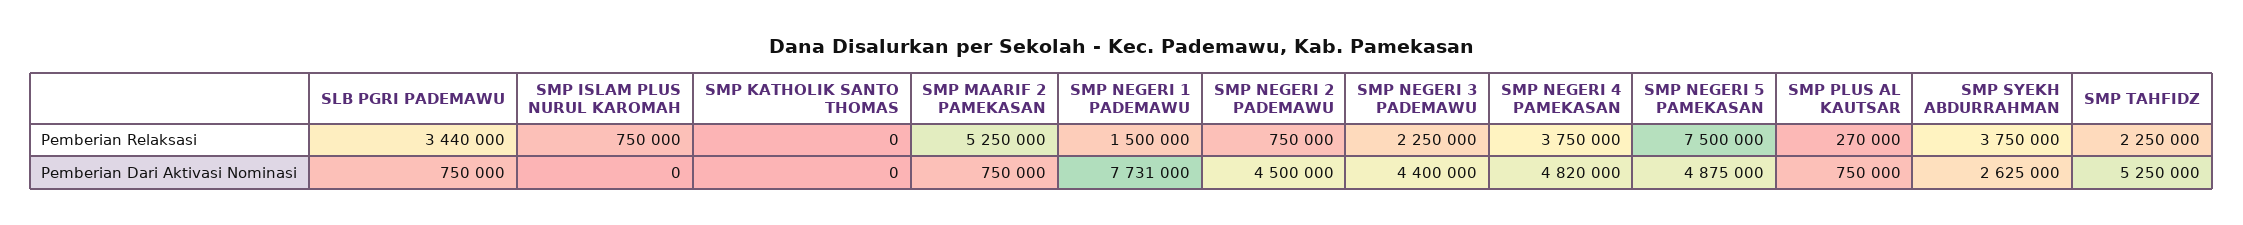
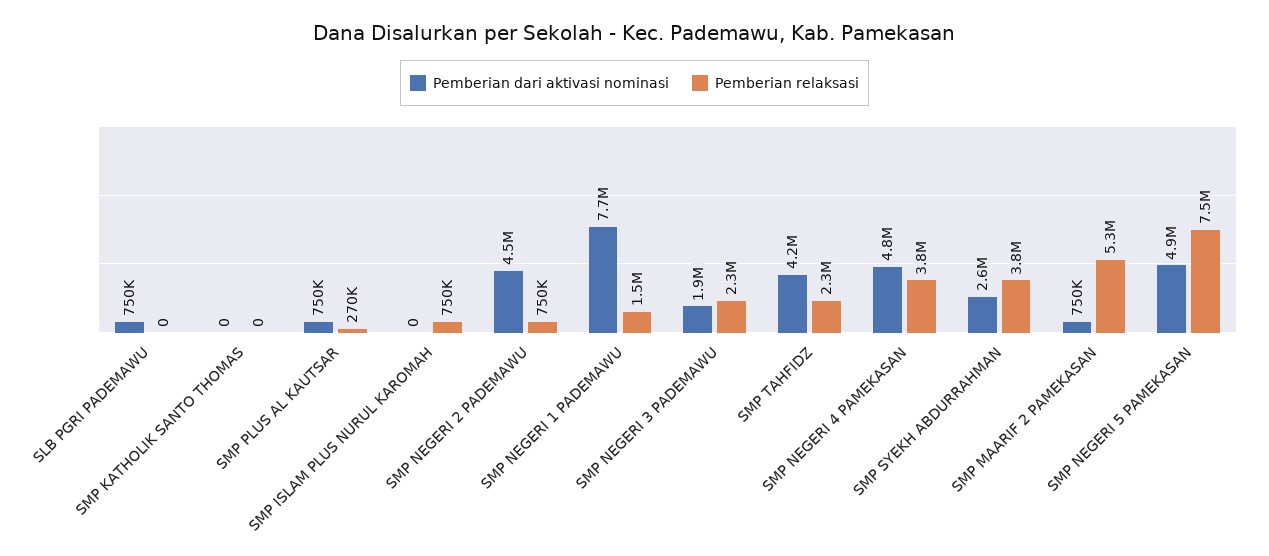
  {
    "Pemberian Relaksasi": {
-     "SLB PGRI PADEMAWU": 3440000,
+     "SLB PGRI PADEMAWU": 0,
      "SMP ISLAM PLUS NURUL KAROMAH": 750000,
      "SMP KATHOLIK SANTO THOMAS": 0,
      "SMP MAARIF 2 PAMEKASAN": 5250000,
      "SMP NEGERI 1 PADEMAWU": 1500000,
      "SMP NEGERI 2 PADEMAWU": 750000,
      "SMP NEGERI 3 PADEMAWU": 2250000,
      "SMP NEGERI 4 PAMEKASAN": 3750000,
      "SMP NEGERI 5 PAMEKASAN": 7500000,
      "SMP PLUS AL KAUTSAR": 270000,
      "SMP SYEKH ABDURRAHMAN": 3750000,
      "SMP TAHFIDZ": 2250000
    },
    "Pemberian Dari Aktivasi Nominasi": {
      "SLB PGRI PADEMAWU": 750000,
      "SMP ISLAM PLUS NURUL KAROMAH": 0,
      "SMP KATHOLIK SANTO THOMAS": 0,
      "SMP MAARIF 2 PAMEKASAN": 750000,
      "SMP NEGERI 1 PADEMAWU": 7731000,
      "SMP NEGERI 2 PADEMAWU": 4500000,
-     "SMP NEGERI 3 PADEMAWU": 4400000,
+     "SMP NEGERI 3 PADEMAWU": 1900000,
      "SMP NEGERI 4 PAMEKASAN": 4820000,
      "SMP NEGERI 5 PAMEKASAN": 4875000,
      "SMP PLUS AL KAUTSAR": 750000,
      "SMP SYEKH ABDURRAHMAN": 2625000,
-     "SMP TAHFIDZ": 5250000
+     "SMP TAHFIDZ": 4200000
    }
  }

